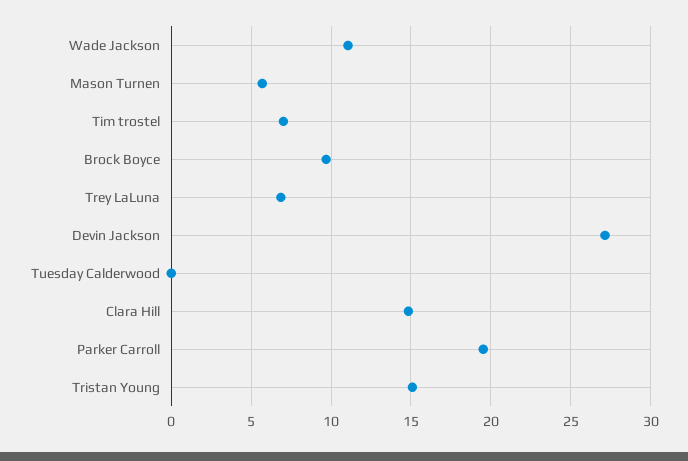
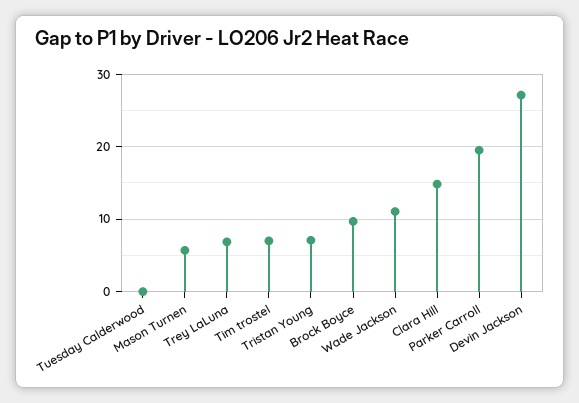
  {
    "Wade Jackson": 11,
    "Mason Turnen": 5.5,
    "Tim trostel": 7,
    "Brock Boyce": 9.5,
    "Trey LaLuna": 7,
    "Devin Jackson": 27,
    "Tuesday Calderwood": 0,
    "Clara Hill": 15,
    "Parker Carroll": 19.5,
-   "Tristan Young": 15
+   "Tristan Young": 7
  }

